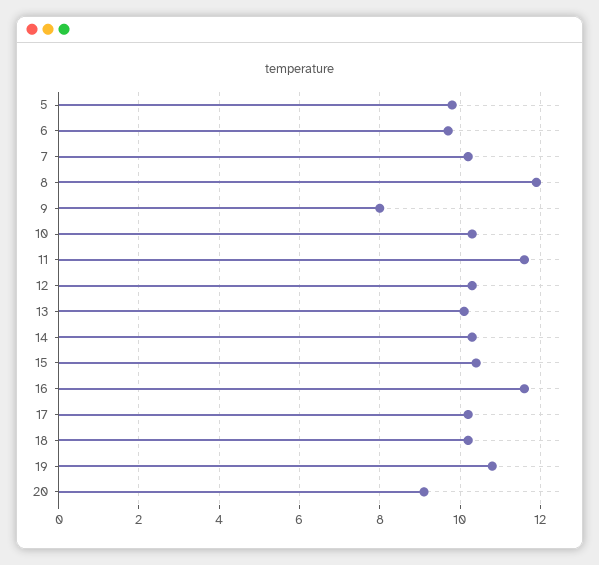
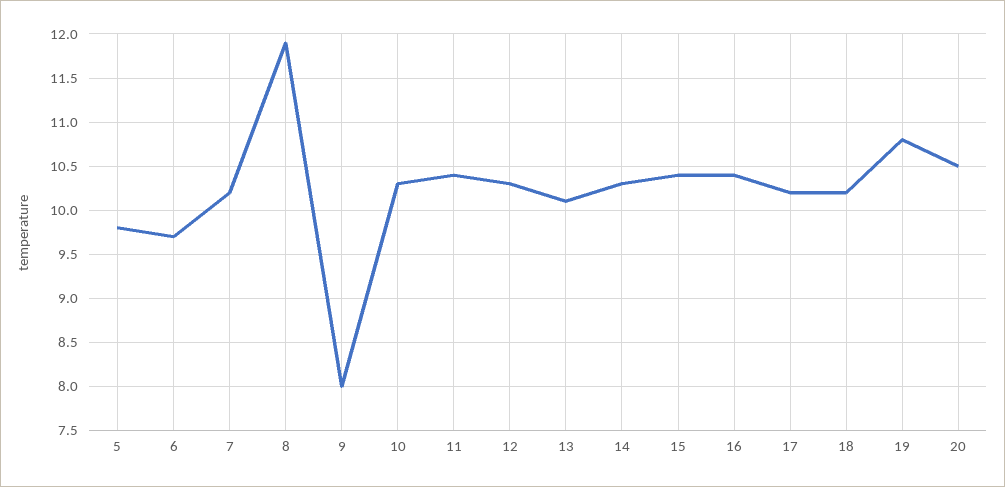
  {
    "5": 9.8,
    "6": 9.7,
    "7": 10.2,
    "8": 11.9,
    "9": 8,
    "10": 10.3,
-   "11": 11.5,
+   "11": 10.4,
    "12": 10.3,
    "13": 10.1,
    "14": 10.3,
    "15": 10.4,
-   "16": 11.5,
+   "16": 10.4,
    "17": 10.2,
    "18": 10.2,
    "19": 10.8,
-   "20": 9
+   "20": 10.5
  }

